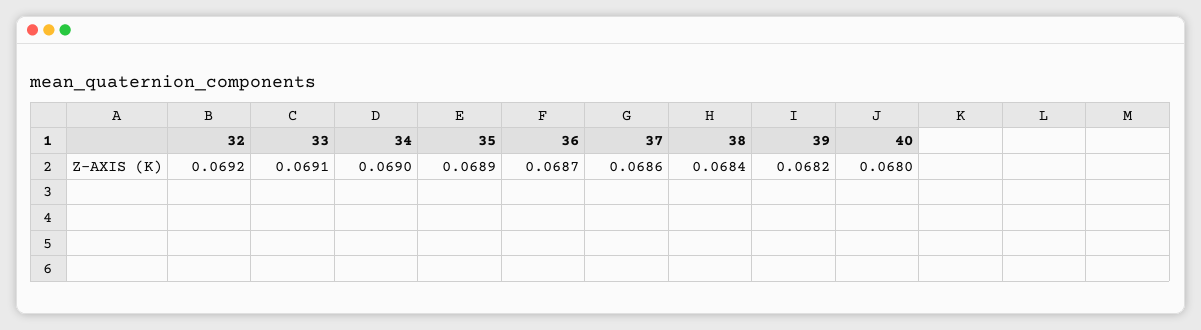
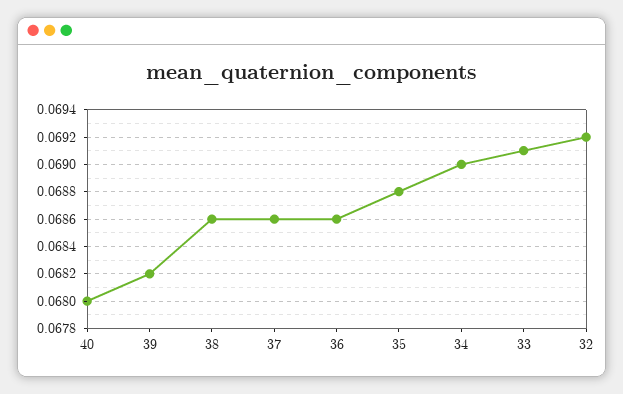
  {
    "32": 0.0692,
    "33": 0.0691,
    "34": 0.069,
-   "35": 0.0689,
+   "35": 0.0688,
-   "36": 0.0687,
+   "36": 0.0686,
    "37": 0.0686,
-   "38": 0.0684,
+   "38": 0.0686,
    "39": 0.0682,
    "40": 0.068
  }

